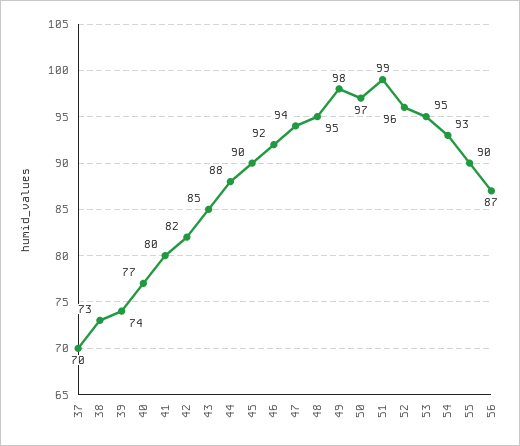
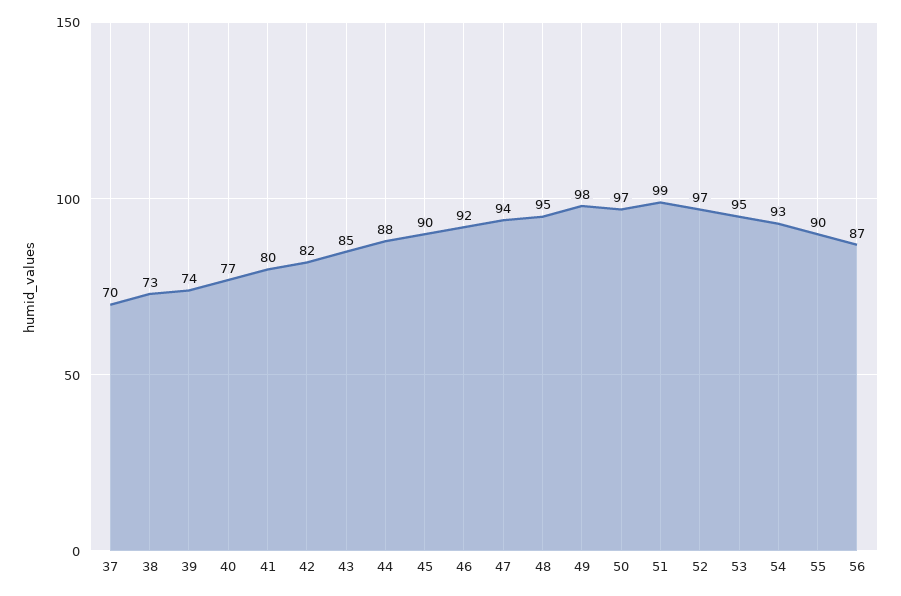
  {
    "37": 70,
    "38": 73,
    "39": 74,
    "40": 77,
    "41": 80,
    "42": 82,
    "43": 85,
    "44": 88,
    "45": 90,
    "46": 92,
    "47": 94,
    "48": 95,
    "49": 98,
    "50": 97,
    "51": 99,
-   "52": 96,
+   "52": 97,
    "53": 95,
    "54": 93,
    "55": 90,
    "56": 87
  }

